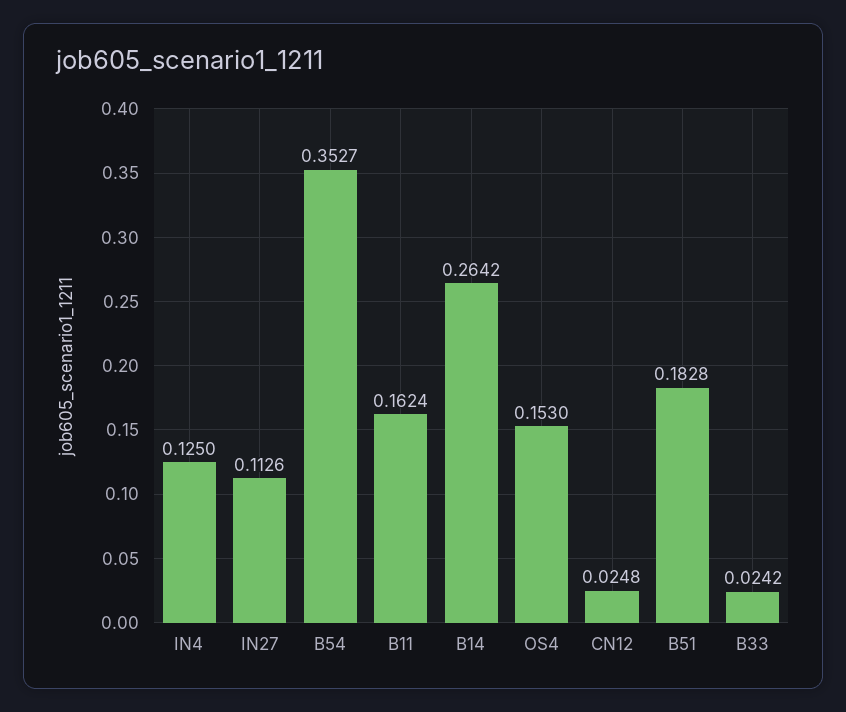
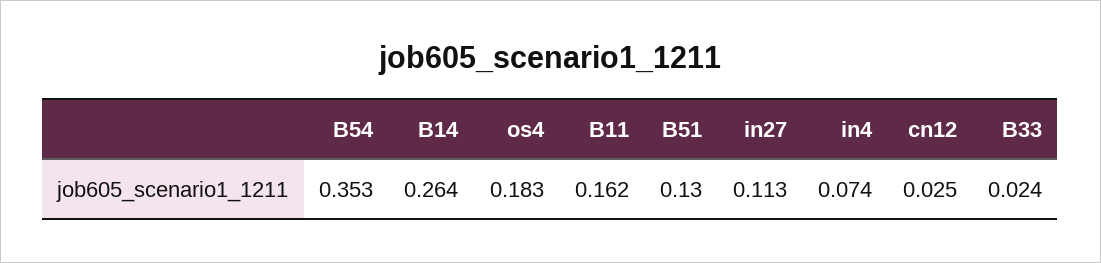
  {
-   "IN4": 0.125,
+   "IN4": 0.074,
    "IN27": 0.1126,
    "B54": 0.3527,
    "B11": 0.1624,
    "B14": 0.2642,
-   "OS4": 0.153,
+   "OS4": 0.183,
    "CN12": 0.0248,
-   "B51": 0.1828,
+   "B51": 0.13,
    "B33": 0.0242
  }

